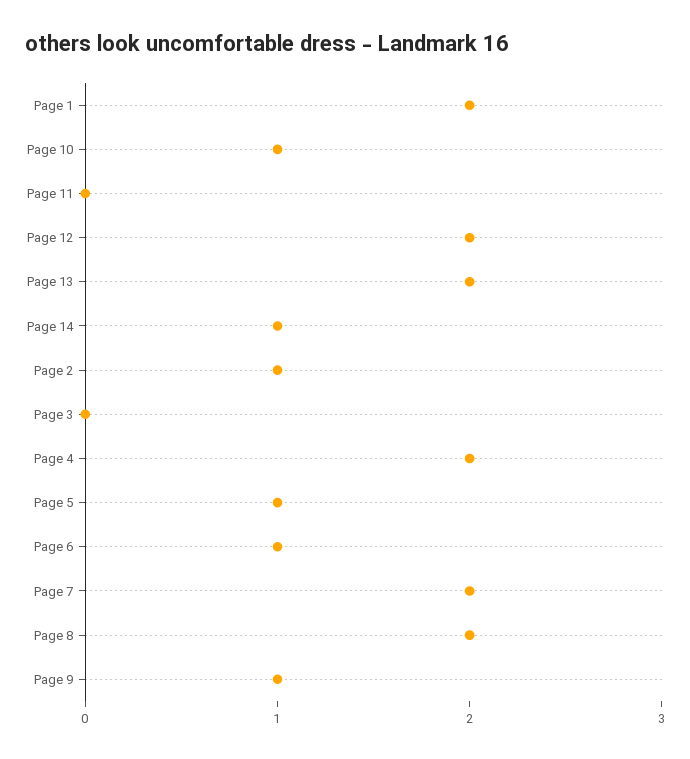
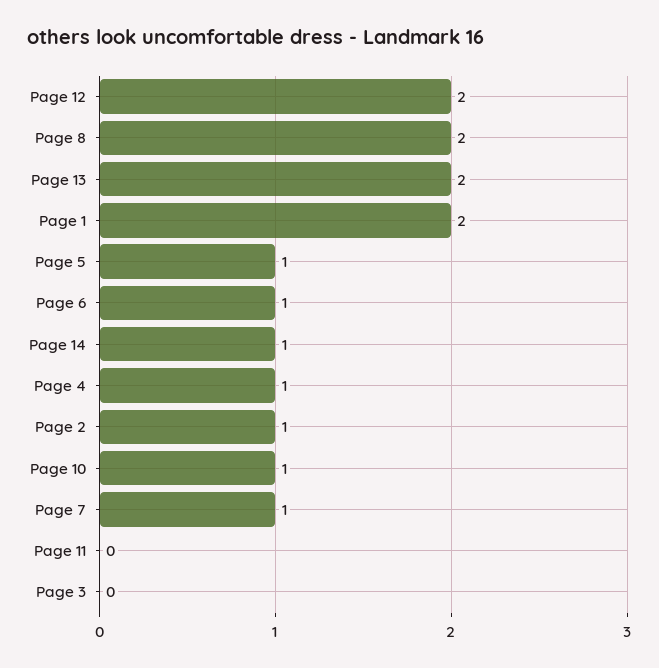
  {
    "Page 1": 2,
    "Page 10": 1,
    "Page 11": 0,
    "Page 12": 2,
    "Page 13": 2,
    "Page 14": 1,
    "Page 2": 1,
    "Page 3": 0,
-   "Page 4": 2,
+   "Page 4": 1,
    "Page 5": 1,
    "Page 6": 1,
-   "Page 7": 2,
+   "Page 7": 1,
-   "Page 8": 2,
+   "Page 8": 2
-   "Page 9": 1
  }

